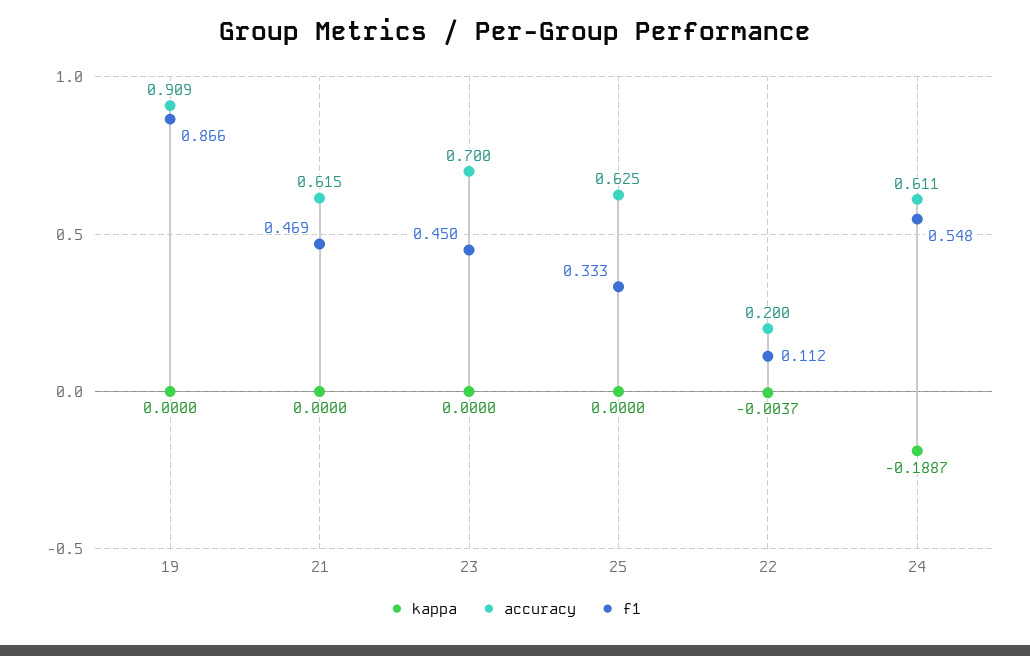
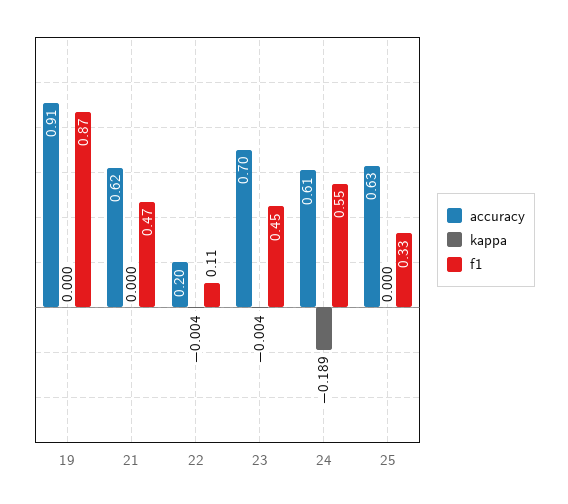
  {
    "kappa": {
      "19": 0,
      "21": 0,
-     "23": 0,
+     "23": -0.004,
      "25": 0,
      "22": -0.0037,
      "24": -0.1887
    },
    "accuracy": {
      "19": 0.909,
      "21": 0.615,
      "23": 0.7,
      "25": 0.625,
      "22": 0.2,
      "24": 0.611
    },
    "f1": {
      "19": 0.866,
      "21": 0.469,
      "23": 0.45,
      "25": 0.333,
      "22": 0.112,
      "24": 0.548
    }
  }

